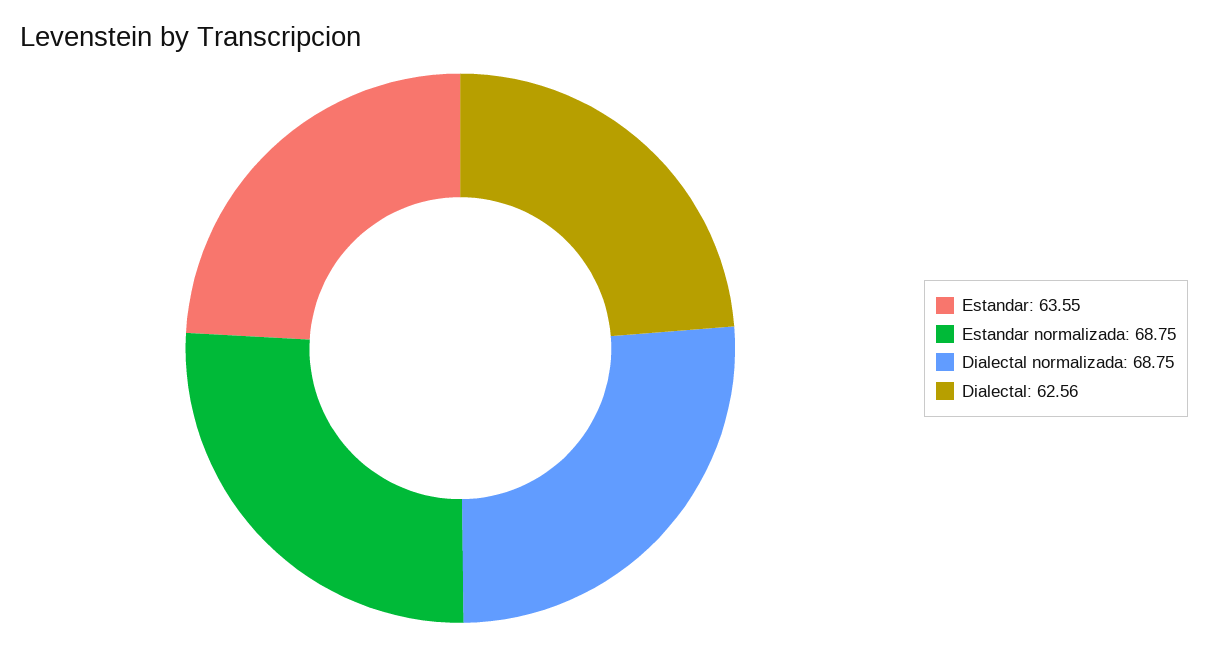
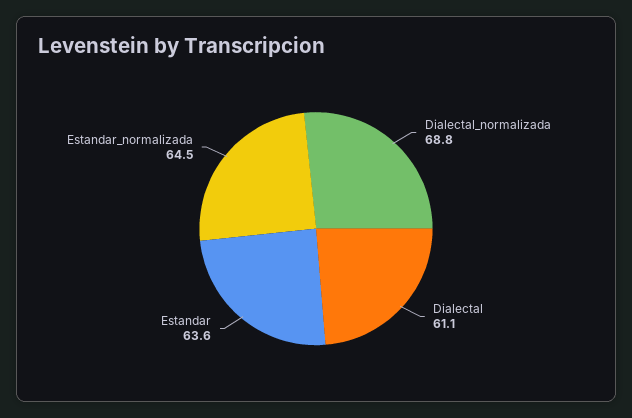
  {
    "Estandar": 63.55,
-   "Estandar normalizada": 68.75,
+   "Estandar normalizada": 64.5,
    "Dialectal normalizada": 68.75,
-   "Dialectal": 62.56
+   "Dialectal": 61.1
  }

